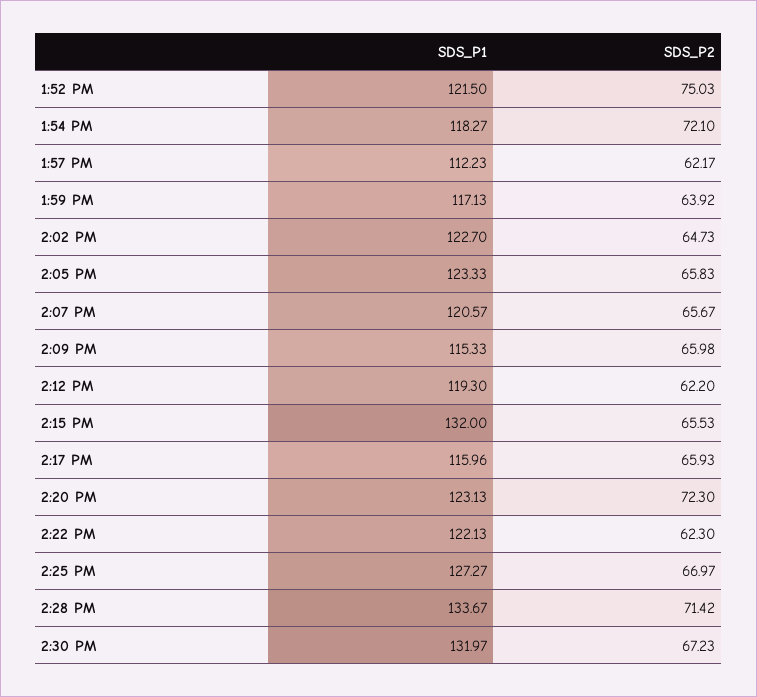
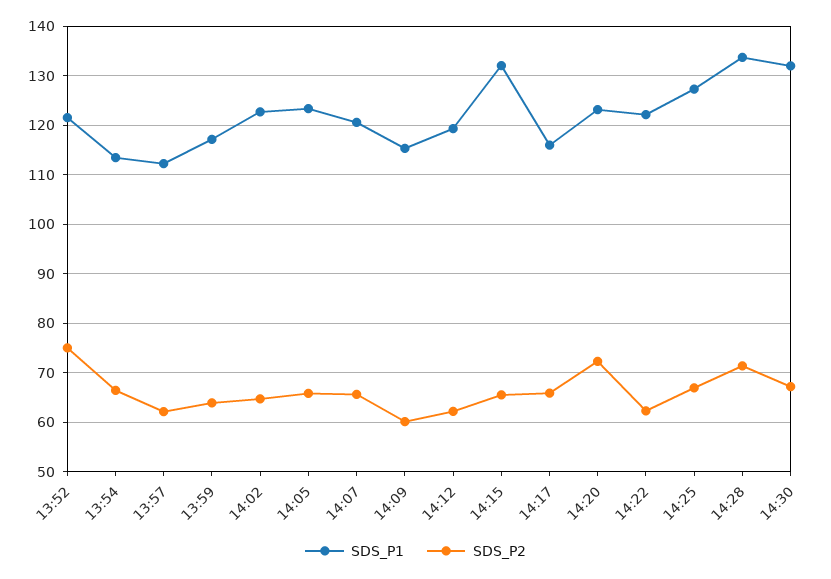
  {
    "SDS_P1": {
      "1:52 PM": 121.5,
-     "1:54 PM": 118.27,
+     "1:54 PM": 114,
      "1:57 PM": 112.23,
      "1:59 PM": 117.13,
      "2:02 PM": 122.7,
      "2:05 PM": 123.33,
      "2:07 PM": 120.57,
      "2:09 PM": 115.33,
      "2:12 PM": 119.3,
      "2:15 PM": 132,
      "2:17 PM": 115.96,
      "2:20 PM": 123.13,
      "2:22 PM": 122.13,
      "2:25 PM": 127.27,
      "2:28 PM": 133.67,
      "2:30 PM": 131.97
    },
    "SDS_P2": {
      "1:52 PM": 75.03,
-     "1:54 PM": 72.1,
+     "1:54 PM": 66,
      "1:57 PM": 62.17,
      "1:59 PM": 63.92,
      "2:02 PM": 64.73,
      "2:05 PM": 65.83,
      "2:07 PM": 65.67,
-     "2:09 PM": 65.98,
+     "2:09 PM": 60,
      "2:12 PM": 62.2,
      "2:15 PM": 65.53,
      "2:17 PM": 65.93,
      "2:20 PM": 72.3,
      "2:22 PM": 62.3,
      "2:25 PM": 66.97,
      "2:28 PM": 71.42,
      "2:30 PM": 67.23
    }
  }

